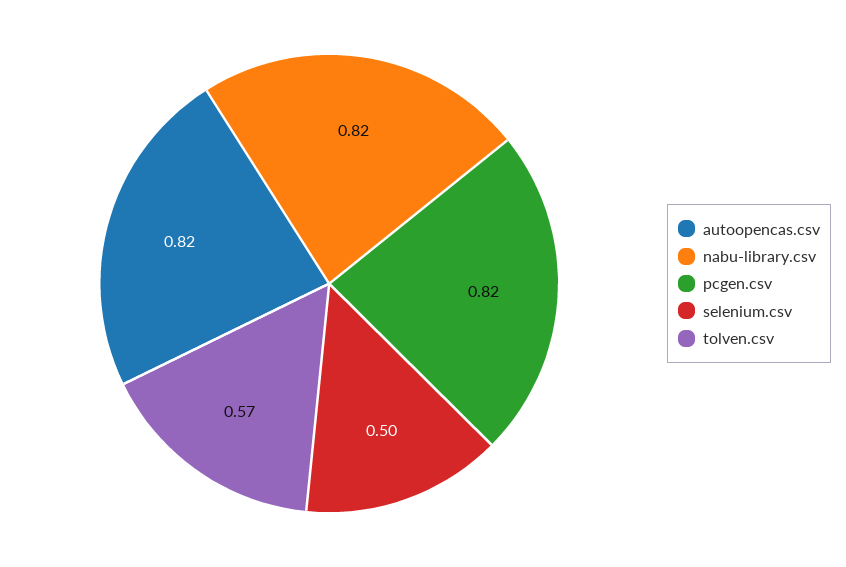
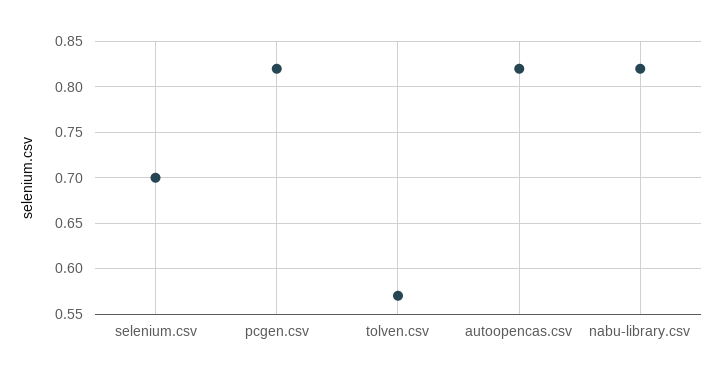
  {
    "autoopencas.csv": 0.82,
    "nabu-library.csv": 0.82,
    "pcgen.csv": 0.82,
-   "selenium.csv": 0.5,
+   "selenium.csv": 0.7,
    "tolven.csv": 0.57
  }

